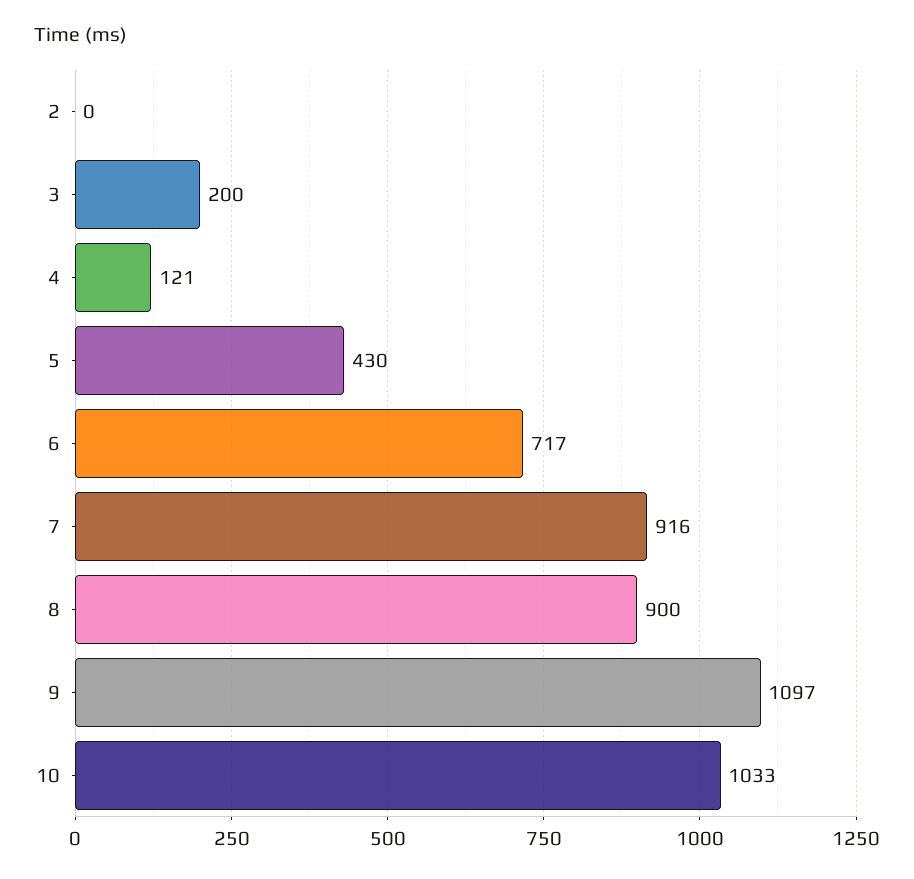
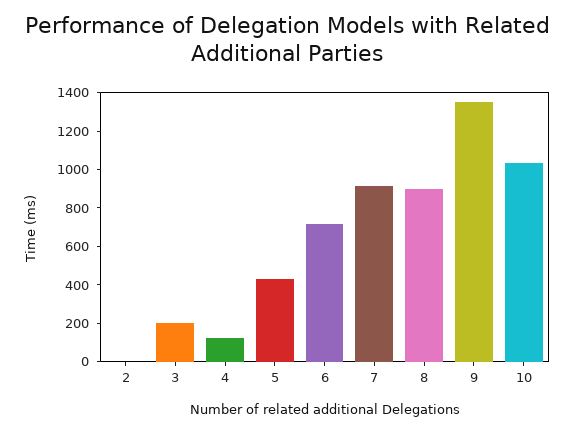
  {
    "2": 0,
    "3": 200,
    "4": 121,
    "5": 430,
    "6": 717,
    "7": 916,
    "8": 900,
-   "9": 1097,
+   "9": 1350,
    "10": 1033
  }

